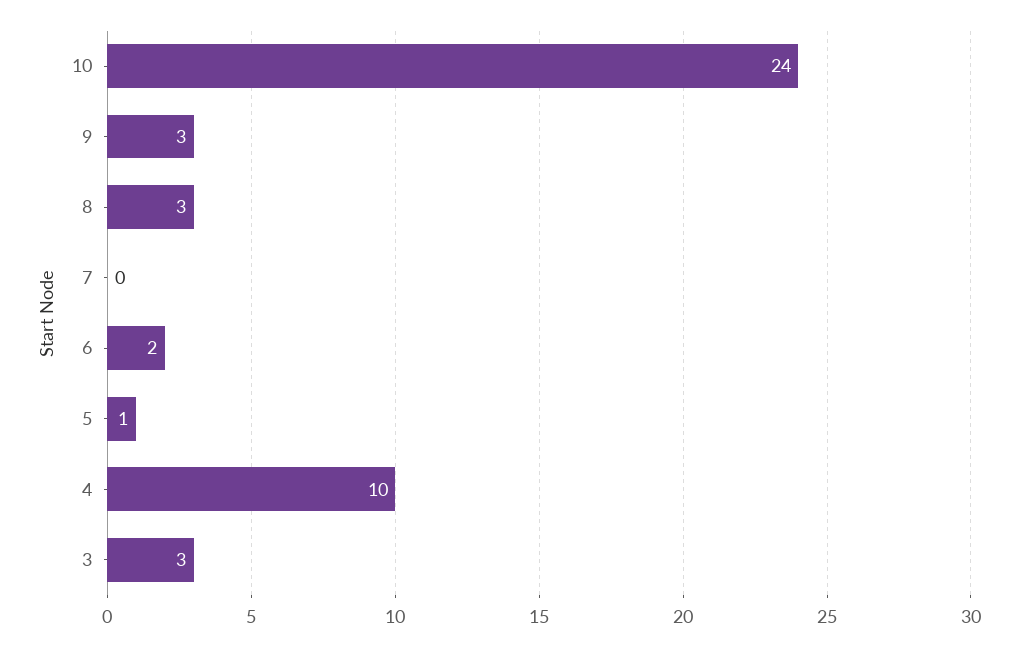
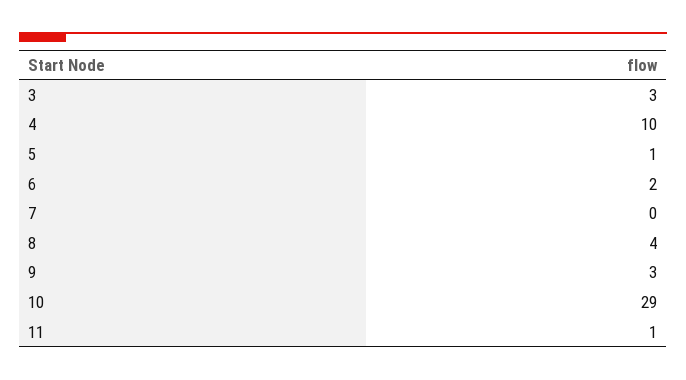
  {
-   "10": 24,
+   "10": 29,
    "9": 3,
-   "8": 3,
+   "8": 4,
    "7": 0,
    "6": 2,
    "5": 1,
    "4": 10,
-   "3": 3
+   "3": 3,
+   "11": 1
  }

